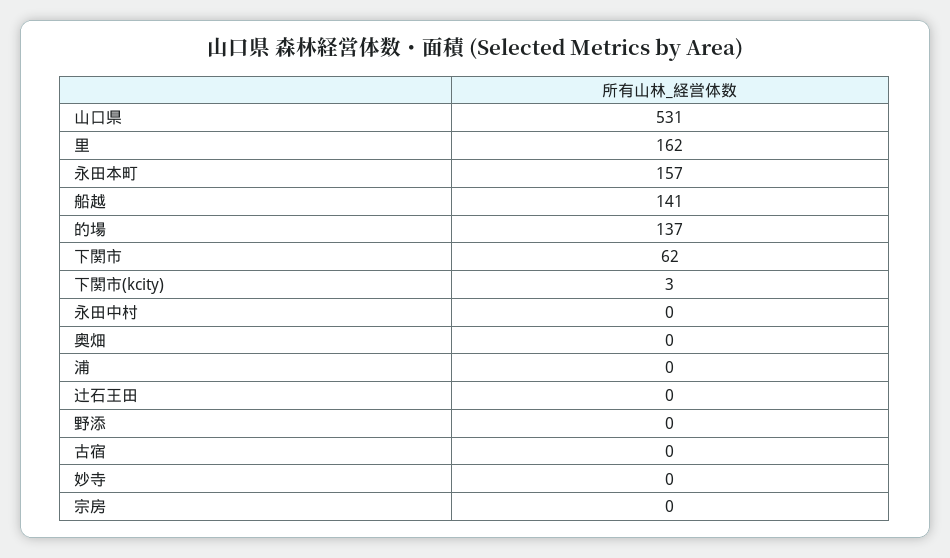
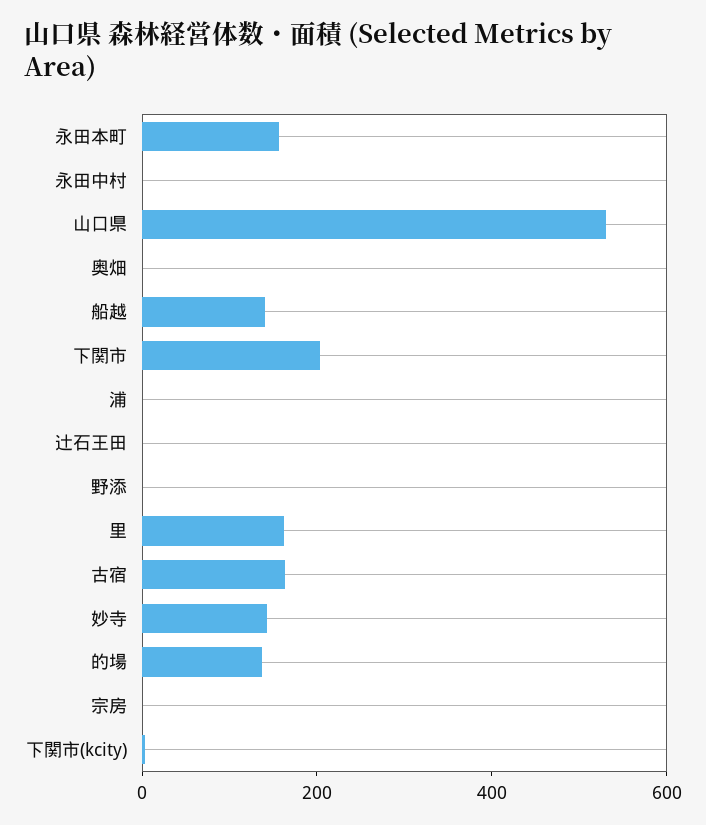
  {
    "山口県": 531,
    "里": 162,
    "永田本町": 157,
    "船越": 141,
    "的場": 137,
-   "下関市": 62,
+   "下関市": 200,
    "下関市(kcity)": 3,
    "永田中村": 0,
    "奥畑": 0,
    "浦": 0,
    "辻石王田": 0,
    "野添": 0,
-   "古宿": 0,
+   "古宿": 150,
-   "妙寺": 0,
+   "妙寺": 150,
    "宗房": 0
  }

